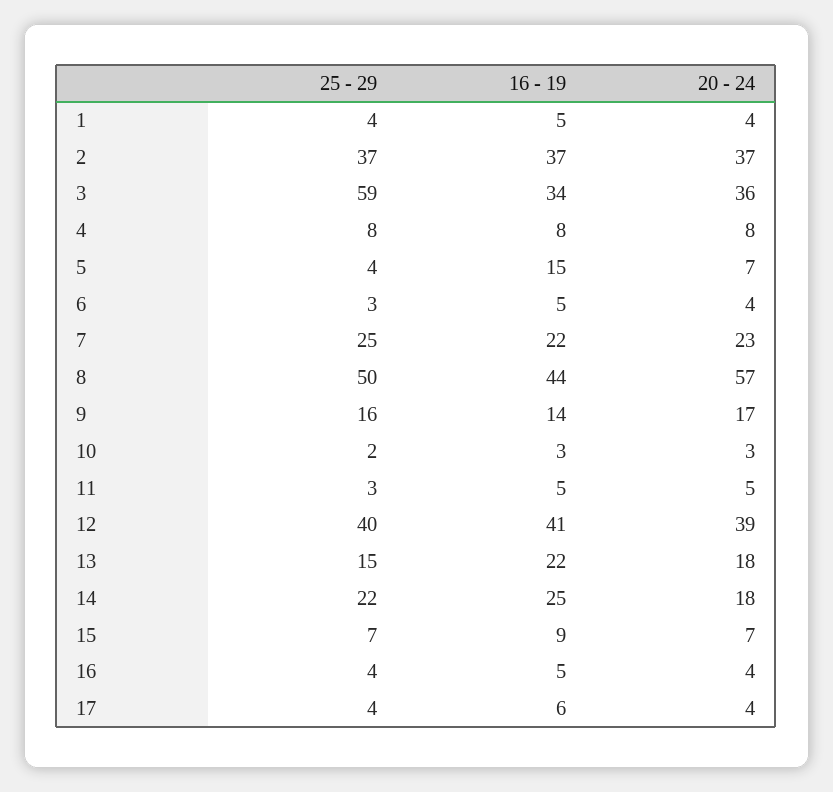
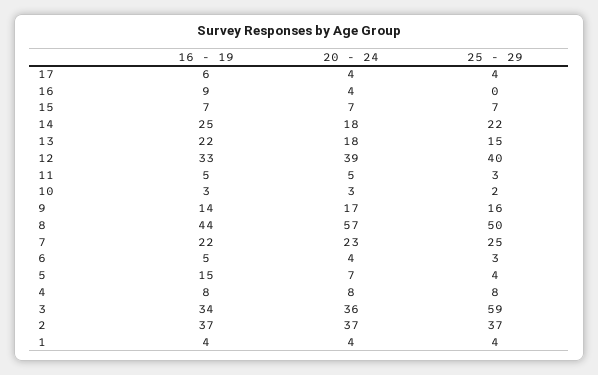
  {
    "25 - 29": {
      "1": 4,
      "2": 37,
      "3": 59,
      "4": 8,
      "5": 4,
      "6": 3,
      "7": 25,
      "8": 50,
      "9": 16,
      "10": 2,
      "11": 3,
      "12": 40,
      "13": 15,
      "14": 22,
      "15": 7,
-     "16": 4,
+     "16": 0,
      "17": 4
    },
    "16 - 19": {
-     "1": 5,
+     "1": 4,
      "2": 37,
      "3": 34,
      "4": 8,
      "5": 15,
      "6": 5,
      "7": 22,
      "8": 44,
      "9": 14,
      "10": 3,
      "11": 5,
-     "12": 41,
+     "12": 33,
      "13": 22,
      "14": 25,
-     "15": 9,
+     "15": 7,
-     "16": 5,
+     "16": 9,
      "17": 6
    },
    "20 - 24": {
      "1": 4,
      "2": 37,
      "3": 36,
      "4": 8,
      "5": 7,
      "6": 4,
      "7": 23,
      "8": 57,
      "9": 17,
      "10": 3,
      "11": 5,
      "12": 39,
      "13": 18,
      "14": 18,
      "15": 7,
      "16": 4,
      "17": 4
    }
  }

